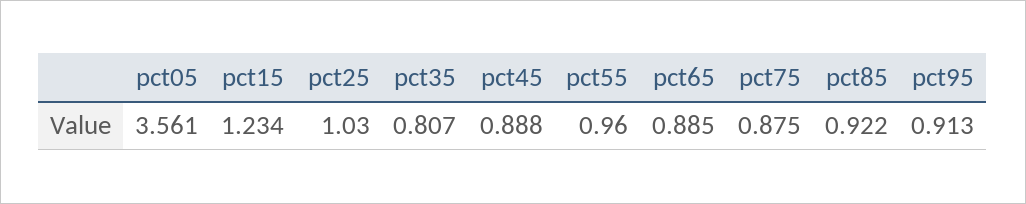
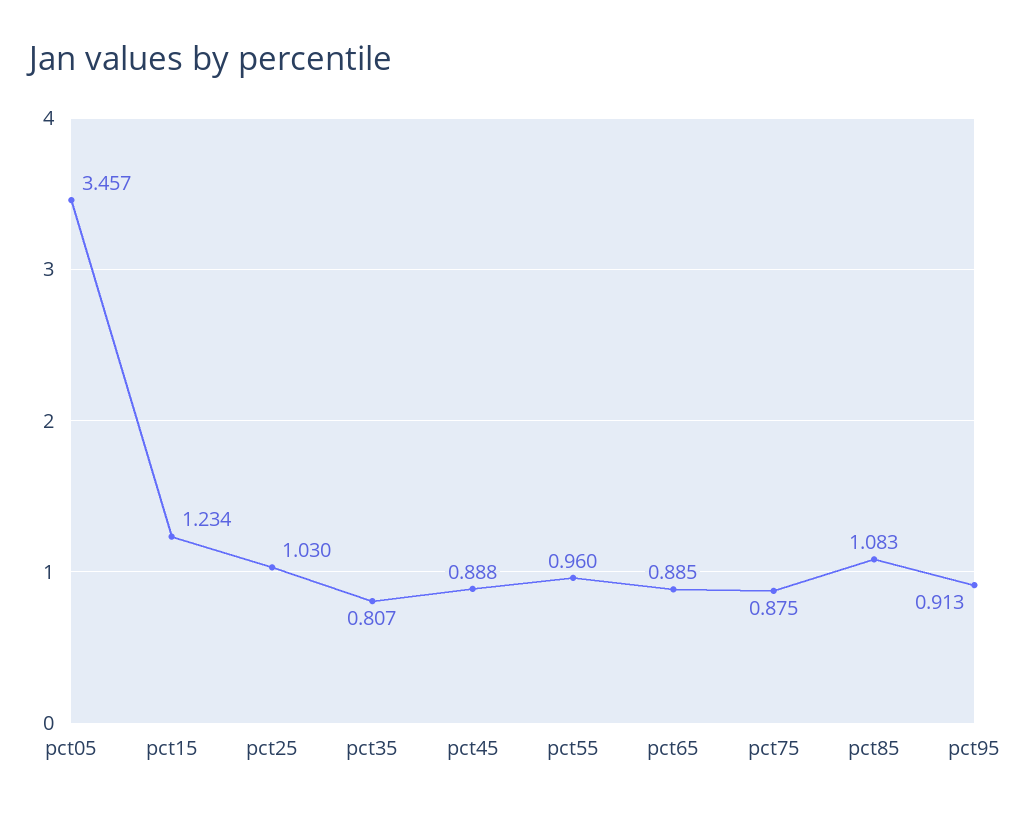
  {
-   "pct05": 3.561,
+   "pct05": 3.457,
    "pct15": 1.234,
    "pct25": 1.03,
    "pct35": 0.807,
    "pct45": 0.888,
    "pct55": 0.96,
    "pct65": 0.885,
    "pct75": 0.875,
-   "pct85": 0.922,
+   "pct85": 1.083,
    "pct95": 0.913
  }

